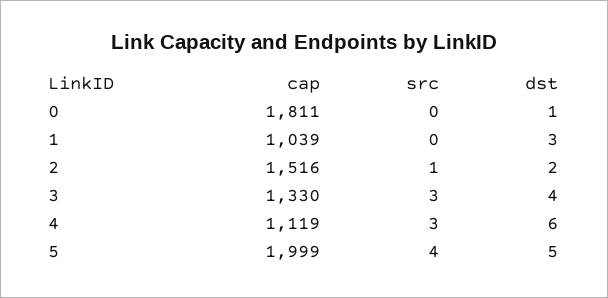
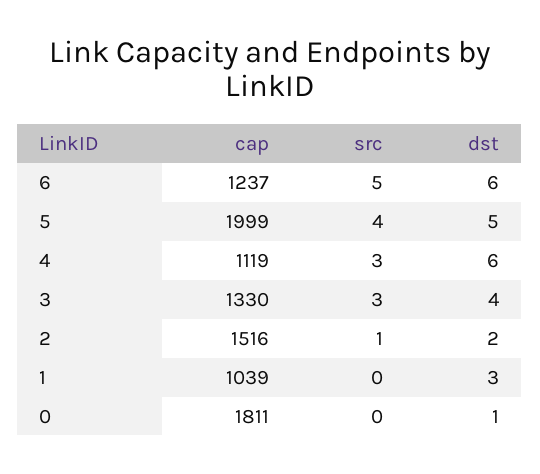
  {
    "cap": {
      "0": 1811,
      "1": 1039,
      "2": 1516,
      "3": 1330,
      "4": 1119,
-     "5": 1999
+     "5": 1999,
+     "6": 1237
    },
    "src": {
      "0": 0,
      "1": 0,
      "2": 1,
      "3": 3,
      "4": 3,
-     "5": 4
+     "5": 4,
+     "6": 5
    },
    "dst": {
      "0": 1,
      "1": 3,
      "2": 2,
      "3": 4,
      "4": 6,
-     "5": 5
+     "5": 5,
+     "6": 6
    }
  }

